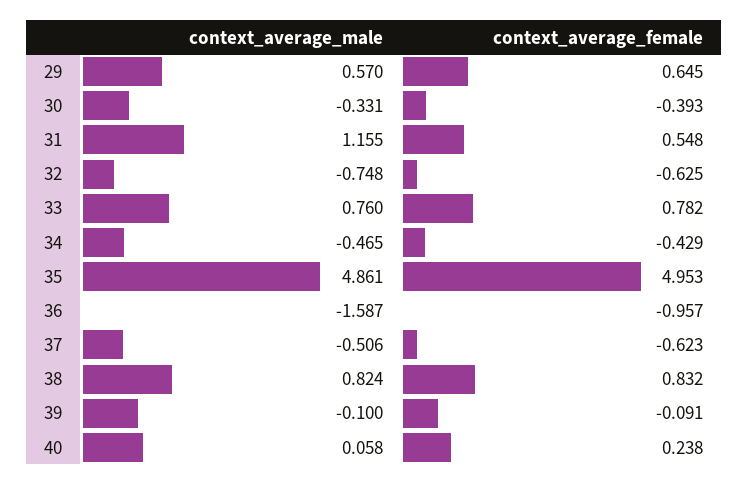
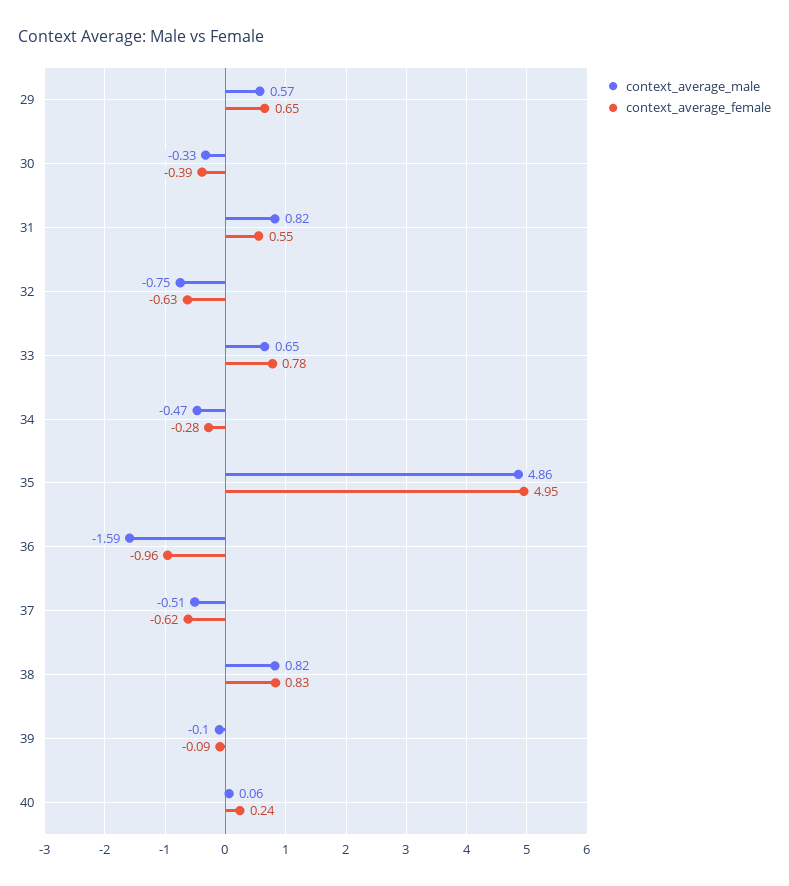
  {
    "context_average_male": {
      "29": 0.57,
      "30": -0.331,
-     "31": 1.155,
+     "31": 0.82,
      "32": -0.748,
-     "33": 0.76,
+     "33": 0.65,
      "34": -0.465,
      "35": 4.861,
      "36": -1.587,
      "37": -0.506,
      "38": 0.824,
      "39": -0.1,
      "40": 0.058
    },
    "context_average_female": {
      "29": 0.645,
      "30": -0.393,
      "31": 0.548,
      "32": -0.625,
      "33": 0.782,
-     "34": -0.429,
+     "34": -0.28,
      "35": 4.953,
      "36": -0.957,
      "37": -0.623,
      "38": 0.832,
      "39": -0.091,
      "40": 0.238
    }
  }

